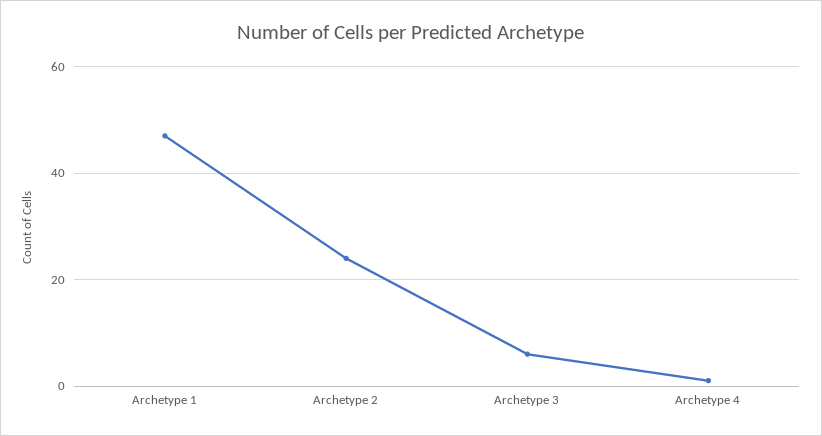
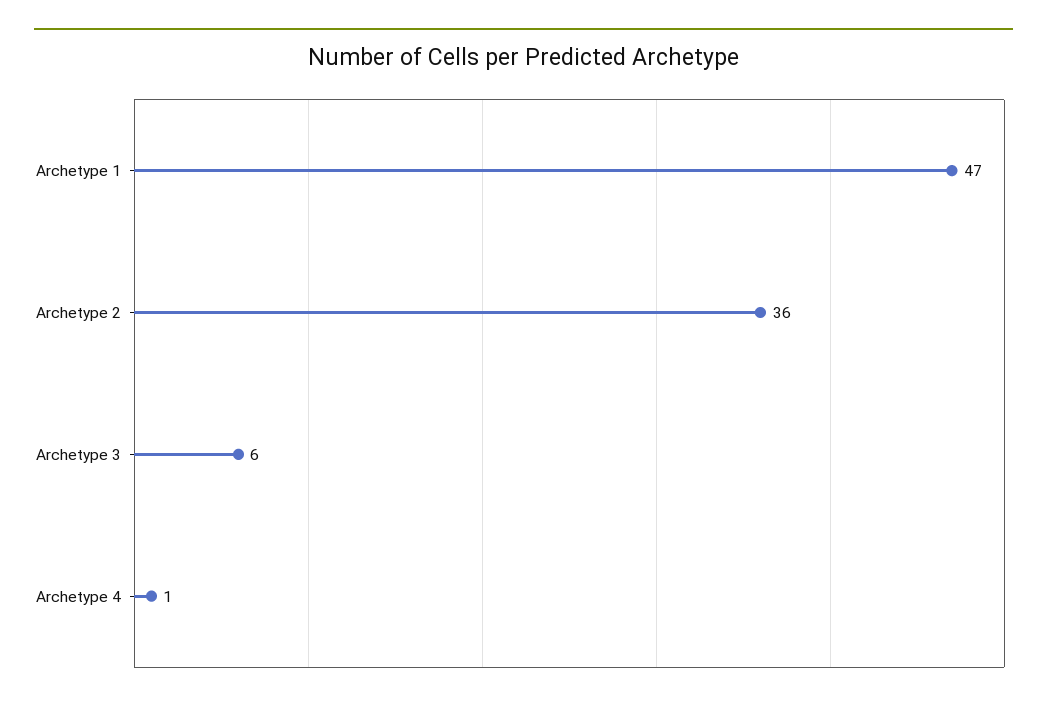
  {
    "Archetype 1": 47,
-   "Archetype 2": 25,
+   "Archetype 2": 36,
    "Archetype 3": 6,
    "Archetype 4": 1
  }

